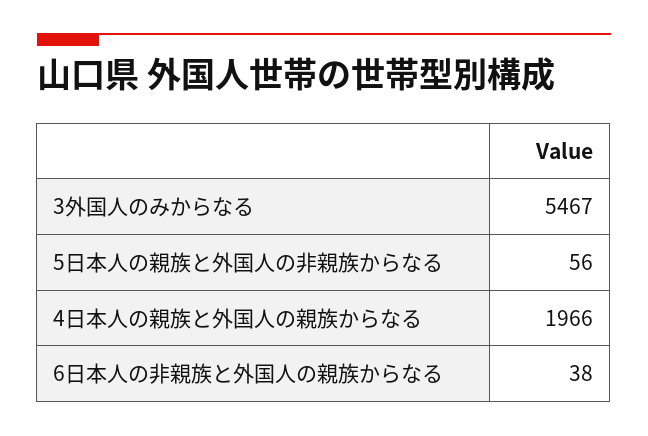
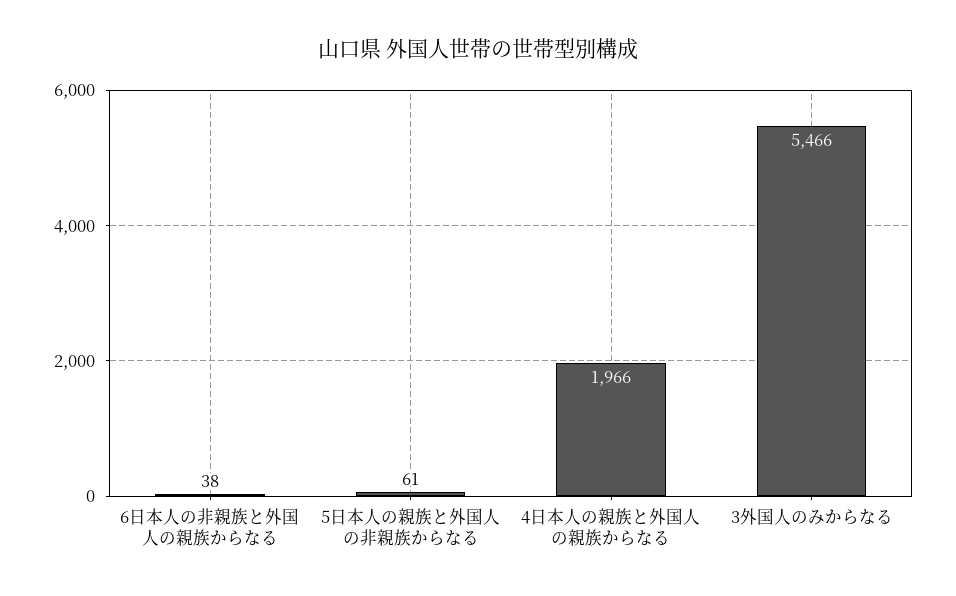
  {
-   "3外国人のみからなる": 5467,
+   "3外国人のみからなる": 5466,
-   "5日本人の親族と外国人の非親族からなる": 56,
+   "5日本人の親族と外国人の非親族からなる": 61,
    "4日本人の親族と外国人の親族からなる": 1966,
    "6日本人の非親族と外国人の親族からなる": 38
  }

